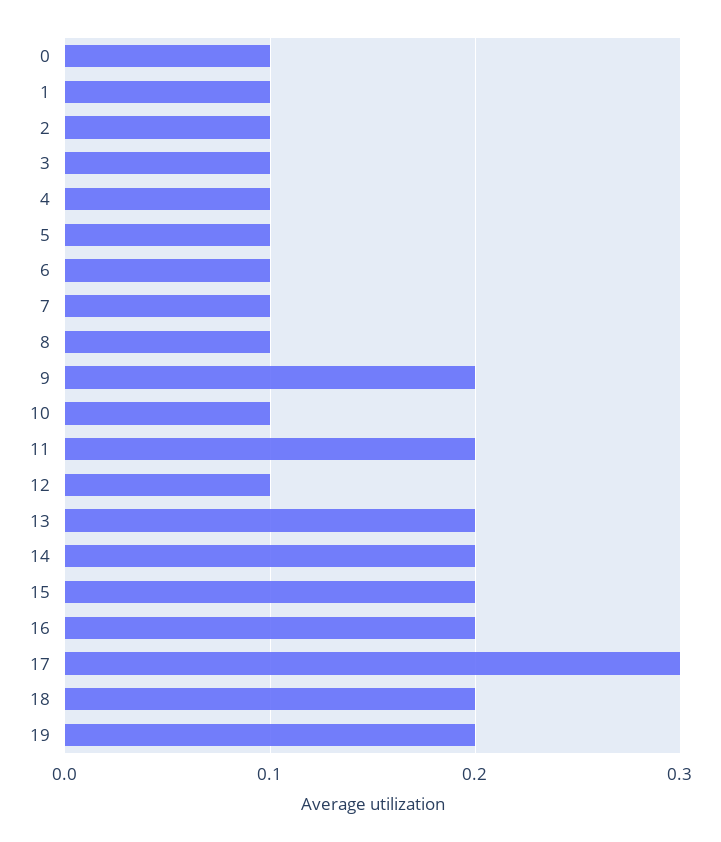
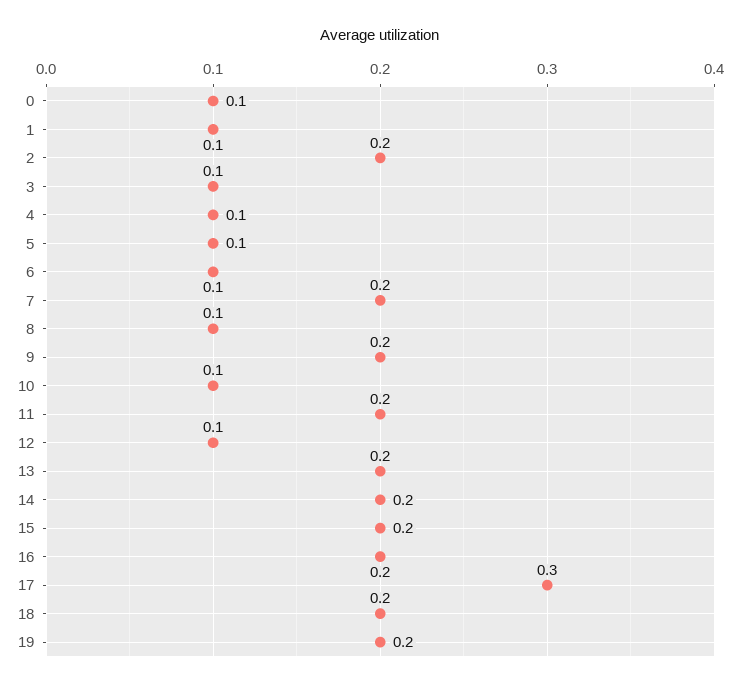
  {
    "0": 0.1,
    "1": 0.1,
-   "2": 0.1,
+   "2": 0.2,
    "3": 0.1,
    "4": 0.1,
    "5": 0.1,
    "6": 0.1,
-   "7": 0.1,
+   "7": 0.2,
    "8": 0.1,
    "9": 0.2,
    "10": 0.1,
    "11": 0.2,
    "12": 0.1,
    "13": 0.2,
    "14": 0.2,
    "15": 0.2,
    "16": 0.2,
    "17": 0.3,
    "18": 0.2,
    "19": 0.2
  }

